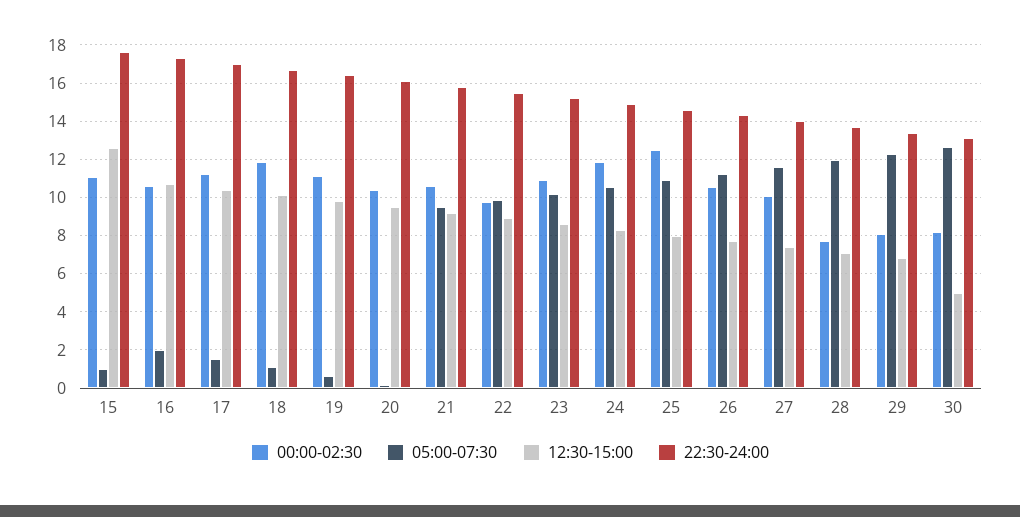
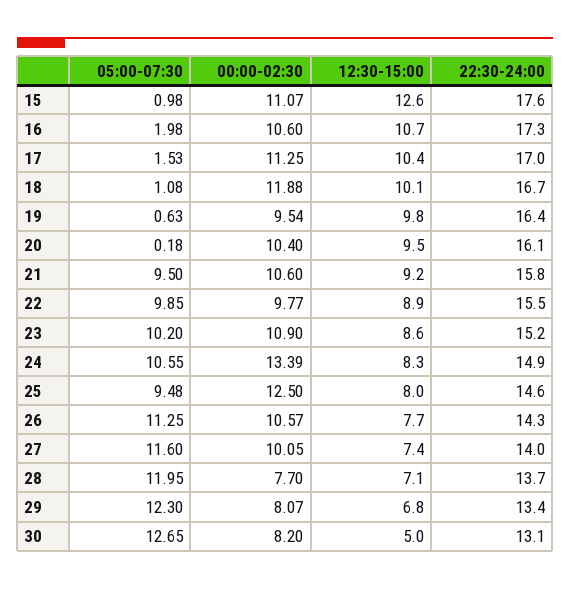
  {
    "00:00-02:30": {
      "15": 11.07,
      "16": 10.6,
      "17": 11.25,
      "18": 11.88,
-     "19": 11,
+     "19": 9.54,
      "20": 10.4,
      "21": 10.6,
      "22": 9.77,
      "23": 10.9,
-     "24": 12,
+     "24": 13.39,
      "25": 12.5,
      "26": 10.57,
      "27": 10.05,
      "28": 7.7,
      "29": 8.07,
      "30": 8.2
    },
    "05:00-07:30": {
      "15": 0.98,
      "16": 1.98,
      "17": 1.53,
      "18": 1.08,
      "19": 0.63,
      "20": 0.18,
      "21": 9.5,
      "22": 9.85,
      "23": 10.2,
      "24": 10.55,
-     "25": 11,
+     "25": 9.48,
      "26": 11.25,
      "27": 11.6,
      "28": 11.95,
      "29": 12.3,
      "30": 12.65
    },
    "12:30-15:00": {
      "15": 12.6,
      "16": 10.7,
      "17": 10.4,
      "18": 10.1,
      "19": 9.8,
      "20": 9.5,
      "21": 9.2,
      "22": 8.9,
      "23": 8.6,
      "24": 8.3,
      "25": 8,
      "26": 7.7,
      "27": 7.4,
      "28": 7.1,
      "29": 6.8,
      "30": 5
    },
    "22:30-24:00": {
      "15": 17.6,
      "16": 17.3,
      "17": 17,
      "18": 16.7,
      "19": 16.4,
      "20": 16.1,
      "21": 15.8,
      "22": 15.5,
      "23": 15.2,
      "24": 14.9,
      "25": 14.6,
      "26": 14.3,
      "27": 14,
      "28": 13.7,
      "29": 13.4,
      "30": 13.1
    }
  }

